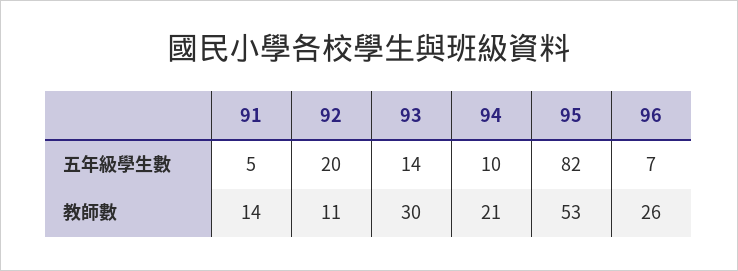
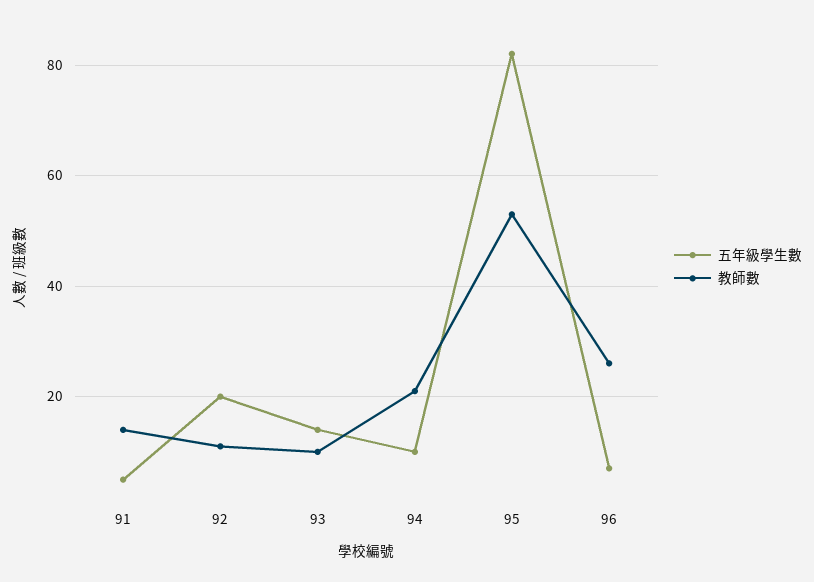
  {
    "五年級學生數": {
      "91": 5,
      "92": 20,
      "93": 14,
      "94": 10,
      "95": 82,
      "96": 7
    },
    "教師數": {
      "91": 14,
      "92": 11,
-     "93": 30,
+     "93": 10,
      "94": 21,
      "95": 53,
      "96": 26
    }
  }

